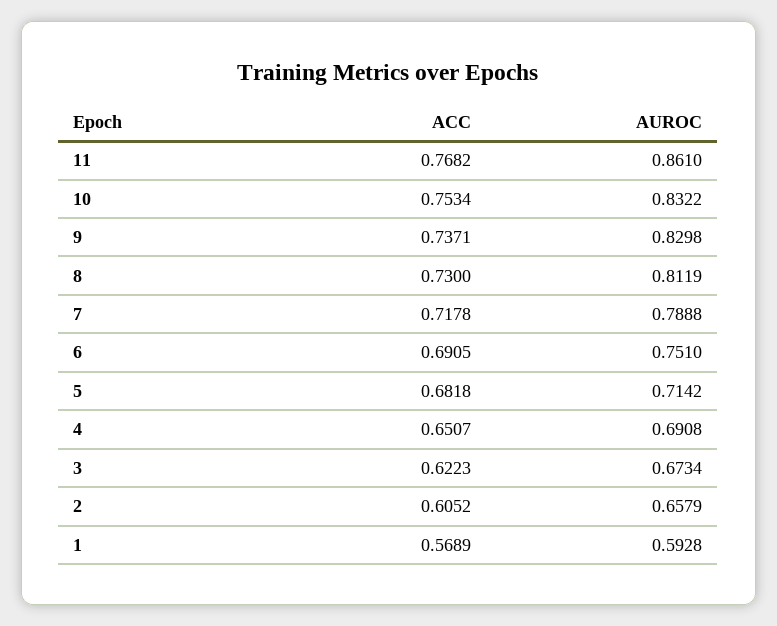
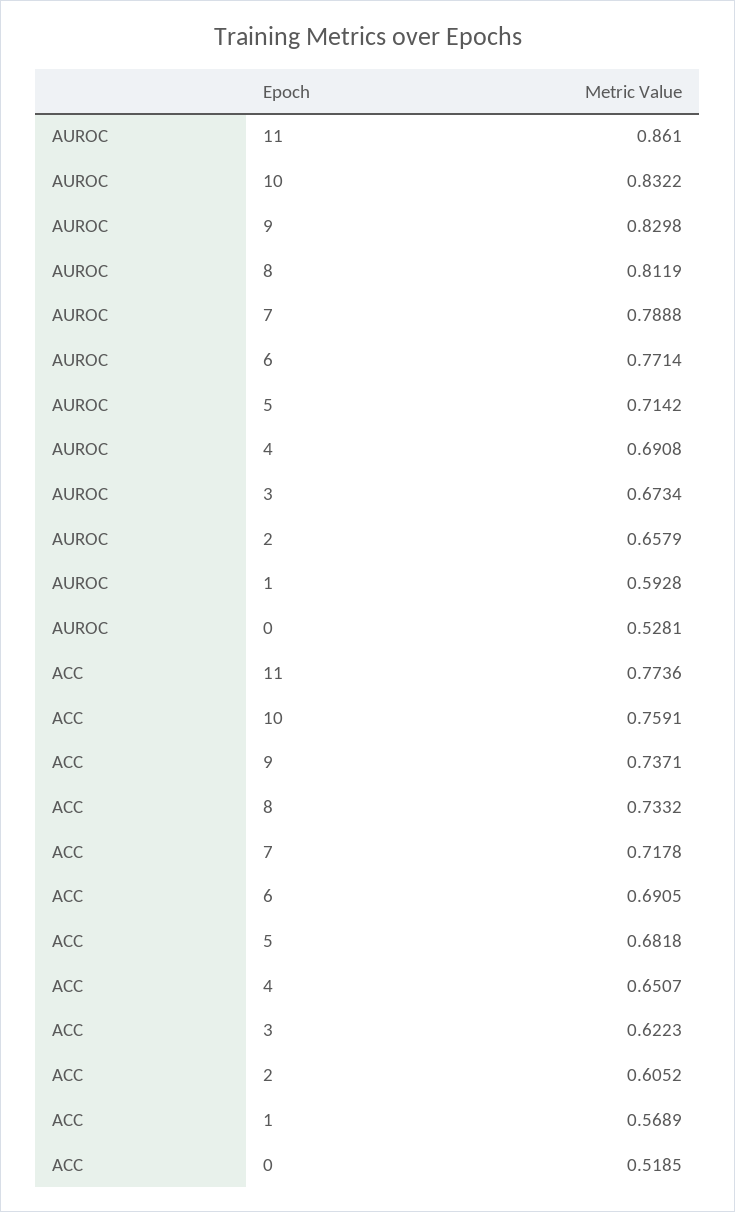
  {
    "ACC": {
-     "11": 0.7682,
+     "11": 0.7736,
-     "10": 0.7534,
+     "10": 0.7591,
      "9": 0.7371,
-     "8": 0.73,
+     "8": 0.7332,
      "7": 0.7178,
      "6": 0.6905,
      "5": 0.6818,
      "4": 0.6507,
      "3": 0.6223,
      "2": 0.6052,
-     "1": 0.5689
+     "1": 0.5689,
+     "0": 0.5185
    },
    "AUROC": {
      "11": 0.861,
      "10": 0.8322,
      "9": 0.8298,
      "8": 0.8119,
      "7": 0.7888,
-     "6": 0.751,
+     "6": 0.7714,
      "5": 0.7142,
      "4": 0.6908,
      "3": 0.6734,
      "2": 0.6579,
-     "1": 0.5928
+     "1": 0.5928,
+     "0": 0.5281
    }
  }

